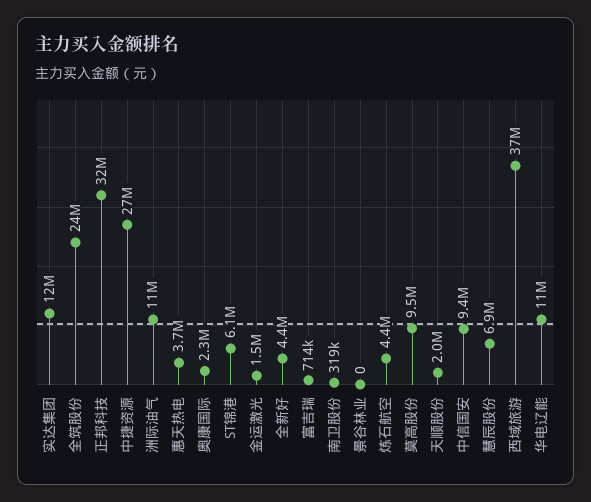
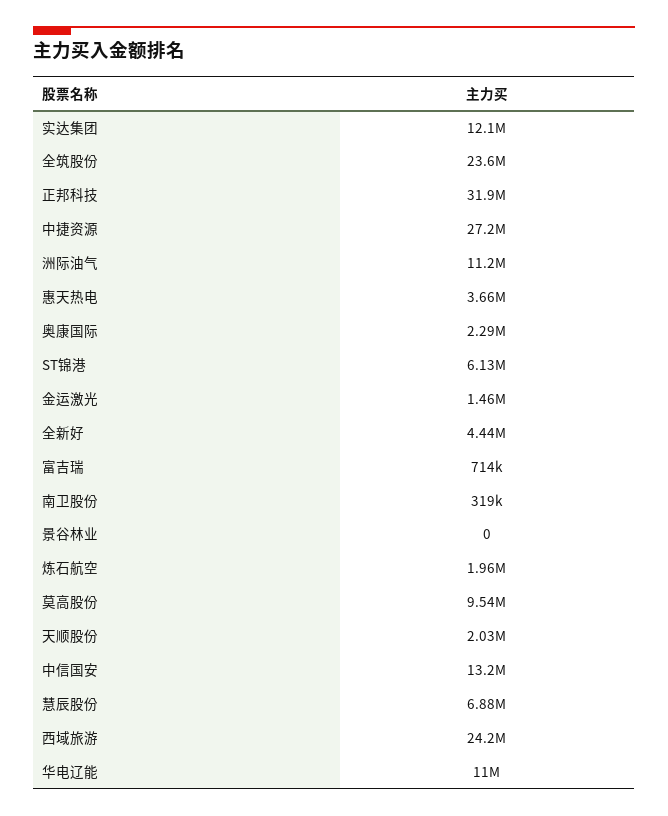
  {
    "实达集团": 12100000,
    "全筑股份": 23600000,
    "正邦科技": 31900000,
    "中捷资源": 27200000,
    "洲际油气": 11200000,
    "惠天热电": 3660000,
    "奥康国际": 2290000,
    "ST锦港": 6130000,
    "金运激光": 1460000,
    "全新好": 4440000,
    "富吉瑞": 714000,
    "南卫股份": 319000,
    "景谷林业": 0,
-   "炼石航空": 4400000,
+   "炼石航空": 1960000,
    "莫高股份": 9540000,
    "天顺股份": 2030000,
-   "中信国安": 9400000,
+   "中信国安": 13200000,
    "慧辰股份": 6880000,
-   "西域旅游": 37000000,
+   "西域旅游": 24200000,
    "华电辽能": 11000000
  }

